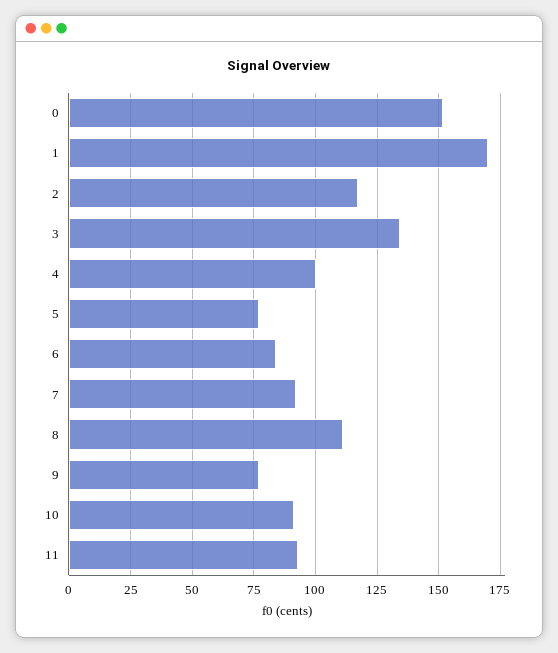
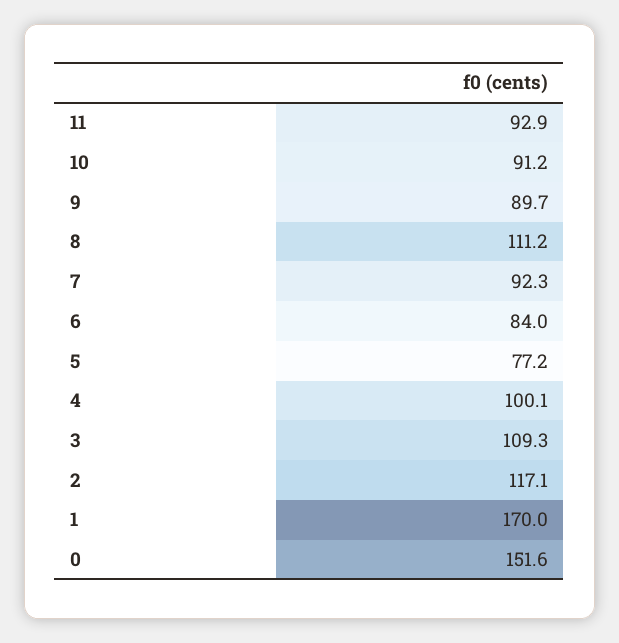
  {
    "0": 151.6,
    "1": 170,
    "2": 117.1,
-   "3": 135,
+   "3": 109.3,
    "4": 100.1,
    "5": 77.2,
    "6": 84,
    "7": 92.3,
    "8": 111.2,
-   "9": 77.5,
+   "9": 89.7,
    "10": 91.2,
    "11": 92.9
  }

